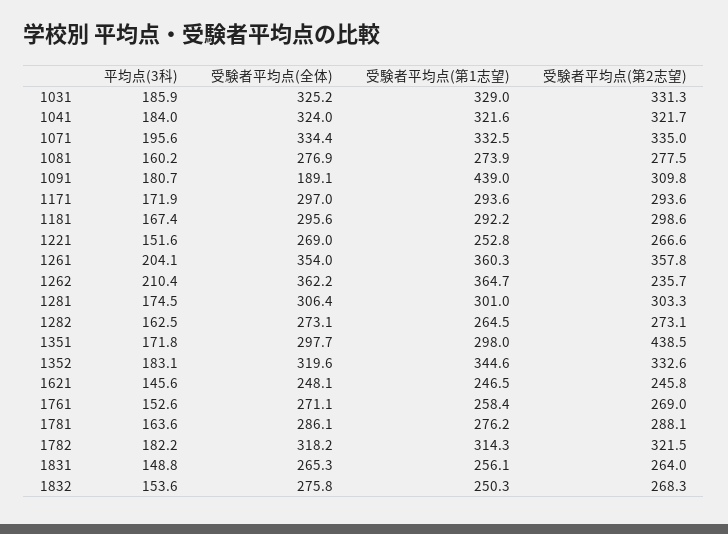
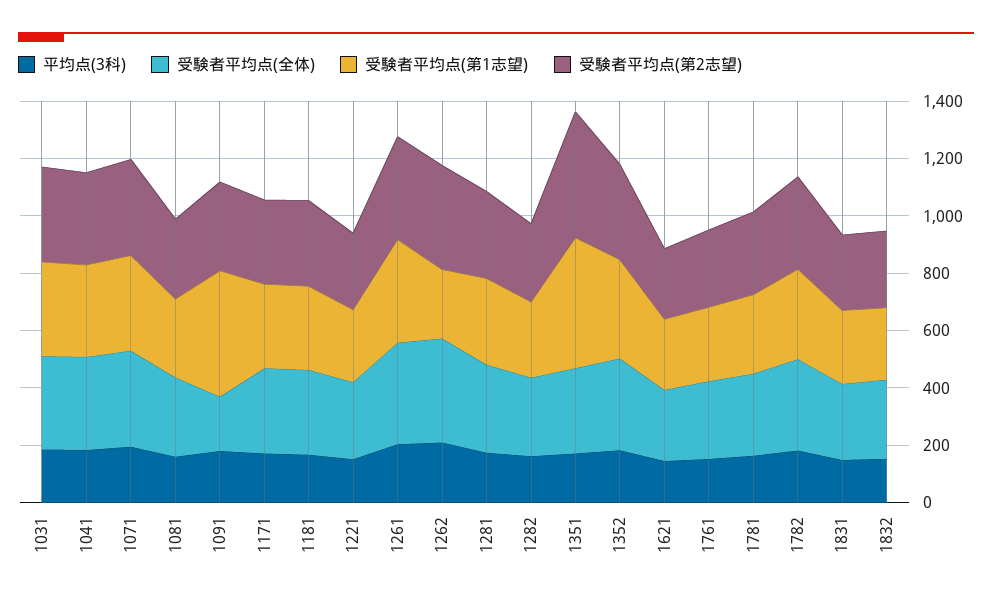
  {
    "平均点(3科)": {
      "1031": 185.9,
      "1041": 184,
      "1071": 195.6,
      "1081": 160.2,
      "1091": 180.7,
      "1171": 171.9,
      "1181": 167.4,
      "1221": 151.6,
      "1261": 204.1,
      "1262": 210.4,
      "1281": 174.5,
      "1282": 162.5,
      "1351": 171.8,
      "1352": 183.1,
      "1621": 145.6,
      "1761": 152.6,
      "1781": 163.6,
      "1782": 182.2,
      "1831": 148.8,
      "1832": 153.6
    },
    "受験者平均点(全体)": {
      "1031": 325.2,
      "1041": 324,
      "1071": 334.4,
      "1081": 276.9,
      "1091": 189.1,
      "1171": 297,
      "1181": 295.6,
      "1221": 269,
      "1261": 354,
      "1262": 362.2,
      "1281": 306.4,
      "1282": 273.1,
      "1351": 297.7,
      "1352": 319.6,
      "1621": 248.1,
      "1761": 271.1,
      "1781": 286.1,
      "1782": 318.2,
      "1831": 265.3,
      "1832": 275.8
    },
    "受験者平均点(第1志望)": {
      "1031": 329,
      "1041": 321.6,
      "1071": 332.5,
      "1081": 273.9,
      "1091": 439,
      "1171": 293.6,
      "1181": 292.2,
      "1221": 252.8,
      "1261": 360.3,
-     "1262": 364.7,
+     "1262": 250,
      "1281": 301,
      "1282": 264.5,
-     "1351": 298,
+     "1351": 450,
      "1352": 344.6,
      "1621": 246.5,
      "1761": 258.4,
      "1781": 276.2,
      "1782": 314.3,
      "1831": 256.1,
      "1832": 250.3
    },
    "受験者平均点(第2志望)": {
      "1031": 331.3,
      "1041": 321.7,
      "1071": 335,
      "1081": 277.5,
      "1091": 309.8,
      "1171": 293.6,
      "1181": 298.6,
      "1221": 266.6,
      "1261": 357.8,
-     "1262": 235.7,
+     "1262": 350,
      "1281": 303.3,
      "1282": 273.1,
      "1351": 438.5,
      "1352": 332.6,
      "1621": 245.8,
      "1761": 269,
      "1781": 288.1,
      "1782": 321.5,
      "1831": 264,
      "1832": 268.3
    }
  }

